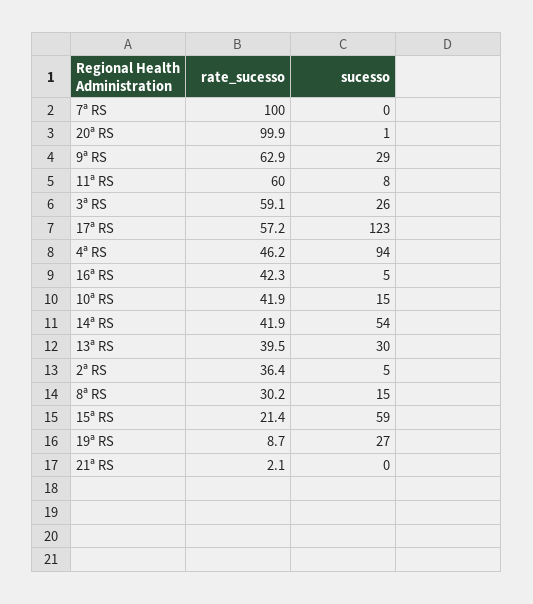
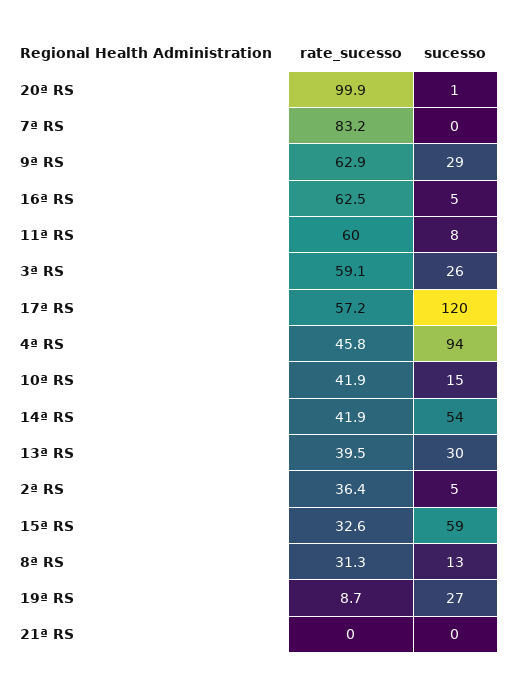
  {
    "rate_sucesso": {
-     "7ª RS": 100,
+     "7ª RS": 83.2,
      "20ª RS": 99.9,
      "9ª RS": 62.9,
      "11ª RS": 60,
      "3ª RS": 59.1,
      "17ª RS": 57.2,
-     "4ª RS": 46.2,
+     "4ª RS": 45.8,
-     "16ª RS": 42.3,
+     "16ª RS": 62.5,
      "10ª RS": 41.9,
      "14ª RS": 41.9,
      "13ª RS": 39.5,
      "2ª RS": 36.4,
-     "8ª RS": 30.2,
+     "8ª RS": 31.3,
-     "15ª RS": 21.4,
+     "15ª RS": 32.6,
      "19ª RS": 8.7,
-     "21ª RS": 2.1
+     "21ª RS": 0
    },
    "sucesso": {
      "7ª RS": 0,
      "20ª RS": 1,
      "9ª RS": 29,
      "11ª RS": 8,
      "3ª RS": 26,
-     "17ª RS": 123,
+     "17ª RS": 120,
      "4ª RS": 94,
      "16ª RS": 5,
      "10ª RS": 15,
      "14ª RS": 54,
      "13ª RS": 30,
      "2ª RS": 5,
-     "8ª RS": 15,
+     "8ª RS": 13,
      "15ª RS": 59,
      "19ª RS": 27,
      "21ª RS": 0
    }
  }

